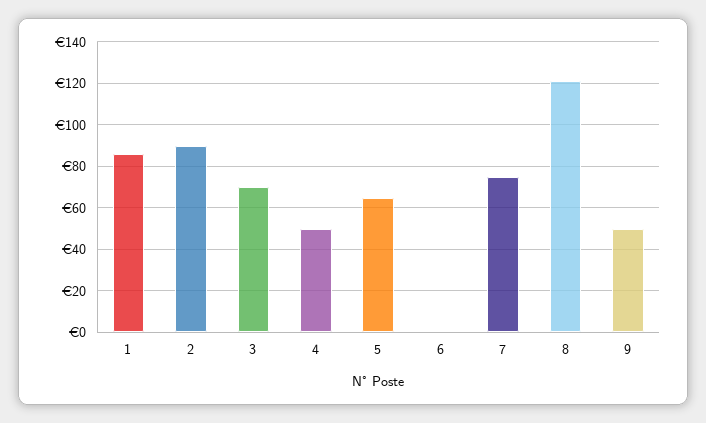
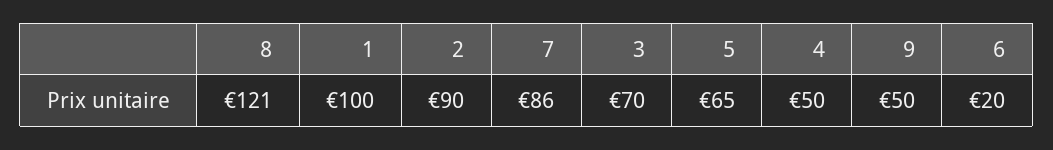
  {
-   "1": 85,
+   "1": 100,
    "2": 90,
    "3": 70,
    "4": 50,
    "5": 65,
-   "6": 0,
+   "6": 20,
-   "7": 75,
+   "7": 86,
    "8": 121,
    "9": 50
  }

